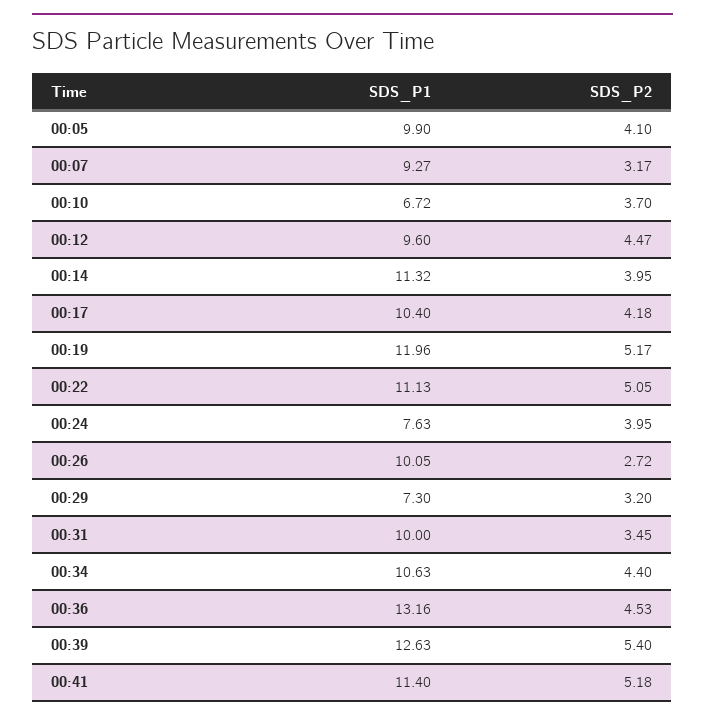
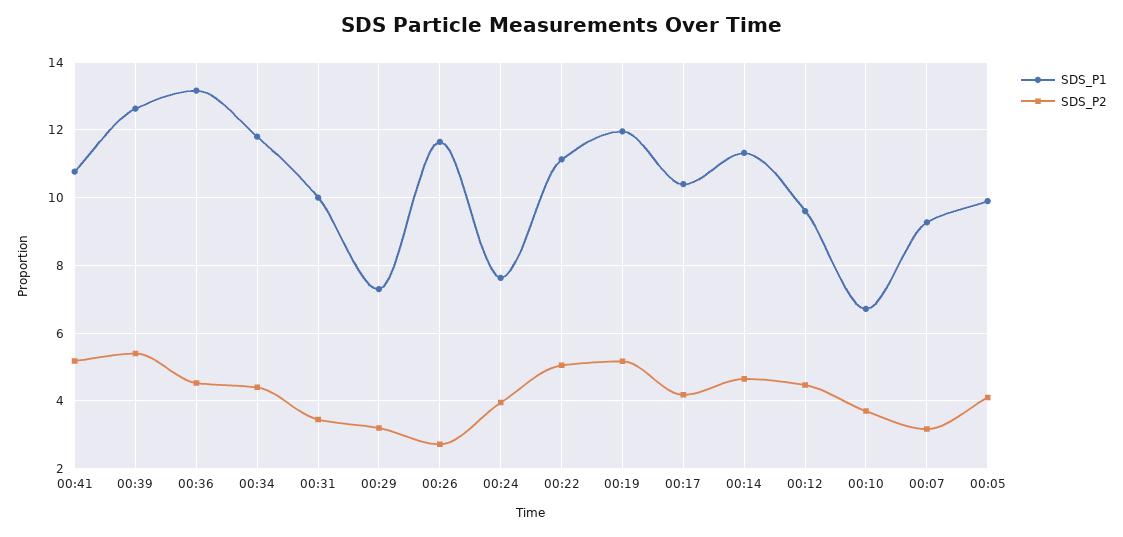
  {
    "SDS_P1": {
      "00:05": 9.9,
      "00:07": 9.27,
      "00:10": 6.72,
      "00:12": 9.6,
      "00:14": 11.32,
      "00:17": 10.4,
      "00:19": 11.96,
      "00:22": 11.13,
      "00:24": 7.63,
-     "00:26": 10.05,
+     "00:26": 11.6,
      "00:29": 7.3,
      "00:31": 10,
-     "00:34": 10.63,
+     "00:34": 11.8,
      "00:36": 13.16,
      "00:39": 12.63,
-     "00:41": 11.4
+     "00:41": 10.8
    },
    "SDS_P2": {
      "00:05": 4.1,
      "00:07": 3.17,
      "00:10": 3.7,
      "00:12": 4.47,
-     "00:14": 3.95,
+     "00:14": 4.6,
      "00:17": 4.18,
      "00:19": 5.17,
      "00:22": 5.05,
      "00:24": 3.95,
      "00:26": 2.72,
      "00:29": 3.2,
      "00:31": 3.45,
      "00:34": 4.4,
      "00:36": 4.53,
      "00:39": 5.4,
      "00:41": 5.18
    }
  }

